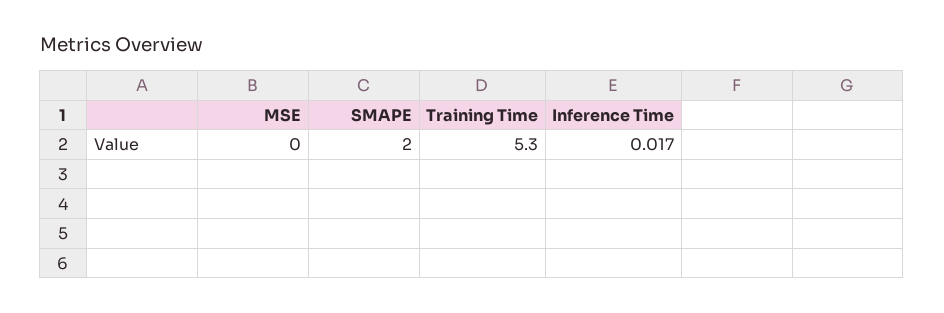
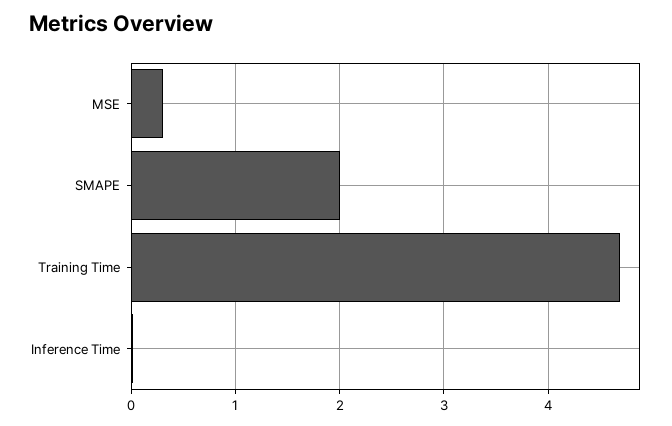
  {
-   "MSE": 0,
+   "MSE": 0.3,
    "SMAPE": 2,
-   "Training Time": 5.3,
+   "Training Time": 4.7,
    "Inference Time": 0.017
  }

